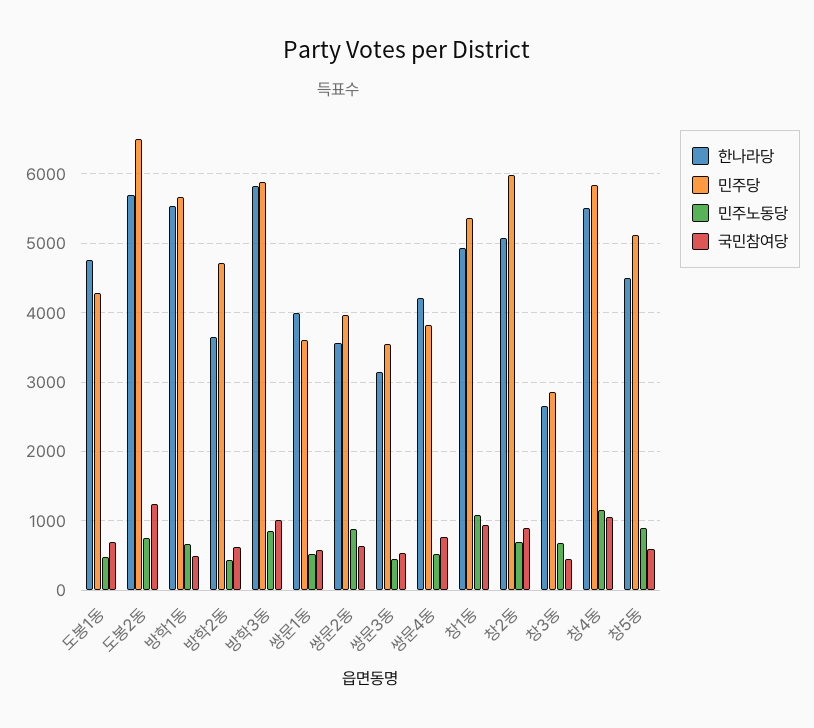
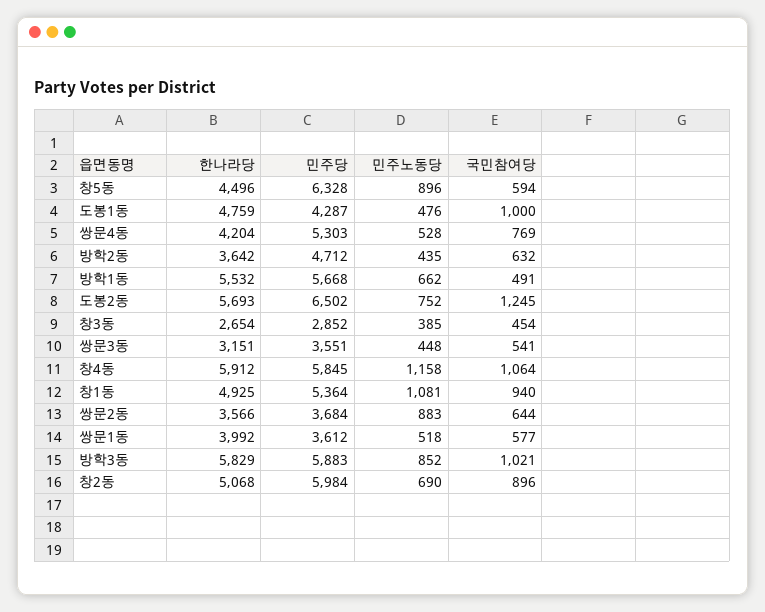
  {
    "한나라당": {
      "도봉1동": 4759,
      "도봉2동": 5693,
      "방학1동": 5532,
      "방학2동": 3642,
      "방학3동": 5829,
      "쌍문1동": 3992,
      "쌍문2동": 3566,
      "쌍문3동": 3151,
      "쌍문4동": 4204,
      "창1동": 4925,
      "창2동": 5068,
      "창3동": 2654,
-     "창4동": 5500,
+     "창4동": 5912,
      "창5동": 4496
    },
    "민주당": {
      "도봉1동": 4287,
      "도봉2동": 6502,
      "방학1동": 5668,
      "방학2동": 4712,
      "방학3동": 5883,
      "쌍문1동": 3612,
-     "쌍문2동": 4000,
+     "쌍문2동": 3684,
      "쌍문3동": 3551,
-     "쌍문4동": 3800,
+     "쌍문4동": 5303,
      "창1동": 5364,
      "창2동": 5984,
      "창3동": 2852,
      "창4동": 5845,
-     "창5동": 5100
+     "창5동": 6328
    },
    "민주노동당": {
      "도봉1동": 476,
      "도봉2동": 752,
      "방학1동": 662,
      "방학2동": 435,
      "방학3동": 852,
      "쌍문1동": 518,
      "쌍문2동": 883,
      "쌍문3동": 448,
      "쌍문4동": 528,
      "창1동": 1081,
      "창2동": 690,
-     "창3동": 700,
+     "창3동": 385,
      "창4동": 1158,
      "창5동": 896
    },
    "국민참여당": {
-     "도봉1동": 700,
+     "도봉1동": 1000,
      "도봉2동": 1245,
      "방학1동": 491,
      "방학2동": 632,
      "방학3동": 1021,
      "쌍문1동": 577,
      "쌍문2동": 644,
      "쌍문3동": 541,
      "쌍문4동": 769,
      "창1동": 940,
      "창2동": 896,
      "창3동": 454,
      "창4동": 1064,
      "창5동": 594
    }
  }

